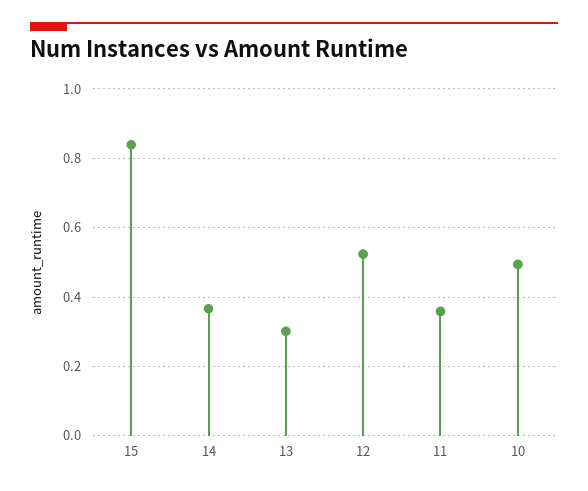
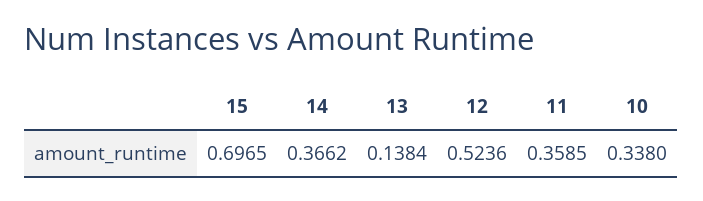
  {
-   "15": 0.84,
+   "15": 0.6965,
    "14": 0.3662,
-   "13": 0.3,
+   "13": 0.1384,
    "12": 0.5236,
    "11": 0.3585,
-   "10": 0.5
+   "10": 0.338
  }

